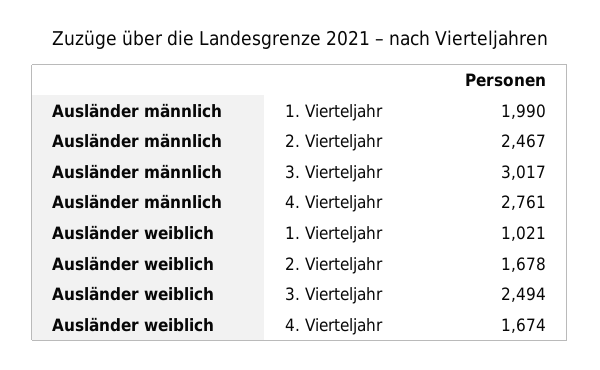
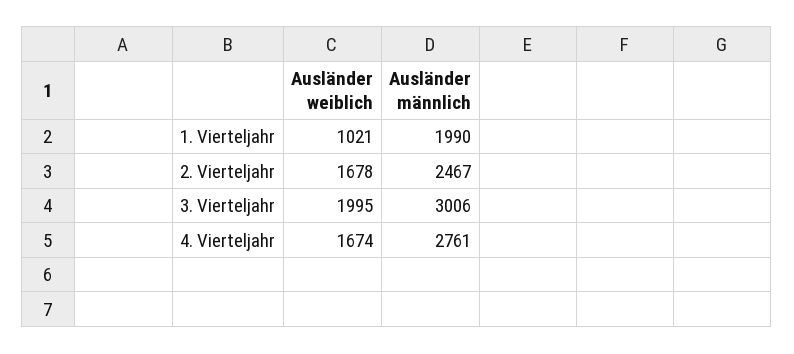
  {
    "Ausländer männlich": {
      "1. Vierteljahr": 1990,
      "2. Vierteljahr": 2467,
-     "3. Vierteljahr": 3017,
+     "3. Vierteljahr": 3006,
      "4. Vierteljahr": 2761
    },
    "Ausländer weiblich": {
      "1. Vierteljahr": 1021,
      "2. Vierteljahr": 1678,
-     "3. Vierteljahr": 2494,
+     "3. Vierteljahr": 1995,
      "4. Vierteljahr": 1674
    }
  }

